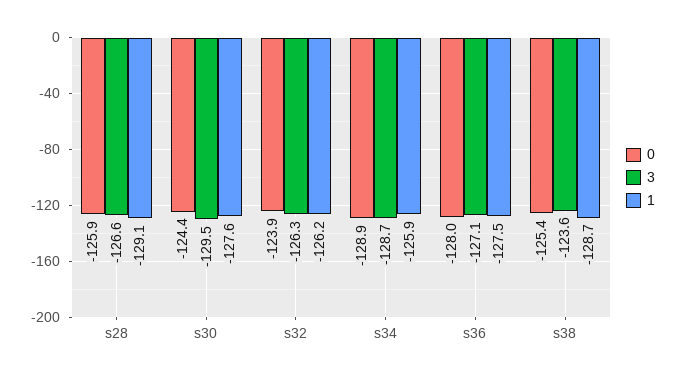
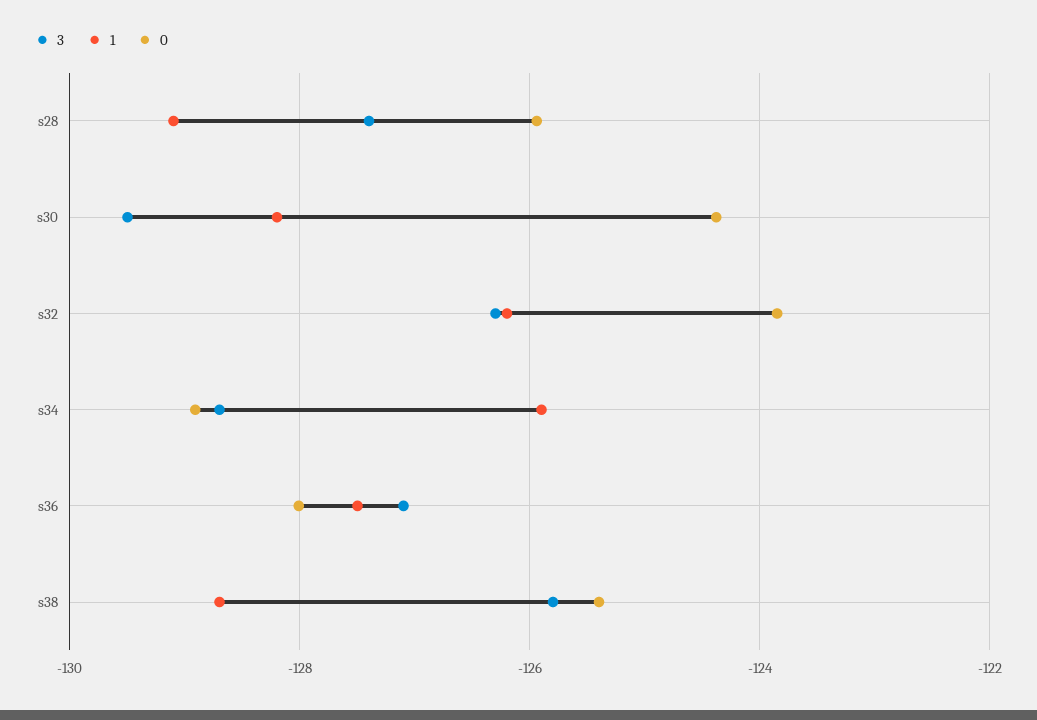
  {
    "0": {
      "s28": -125.9,
      "s30": -124.4,
      "s32": -123.9,
      "s34": -128.9,
      "s36": -128,
      "s38": -125.4
    },
    "3": {
-     "s28": -126.6,
+     "s28": -127.4,
      "s30": -129.5,
      "s32": -126.3,
      "s34": -128.7,
      "s36": -127.1,
-     "s38": -123.6
+     "s38": -125.8
    },
    "1": {
      "s28": -129.1,
-     "s30": -127.6,
+     "s30": -128.2,
      "s32": -126.2,
      "s34": -125.9,
      "s36": -127.5,
      "s38": -128.7
    }
  }

